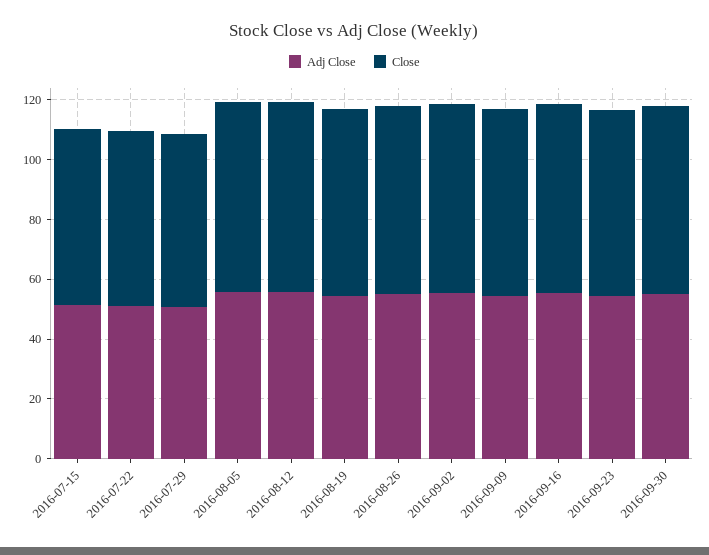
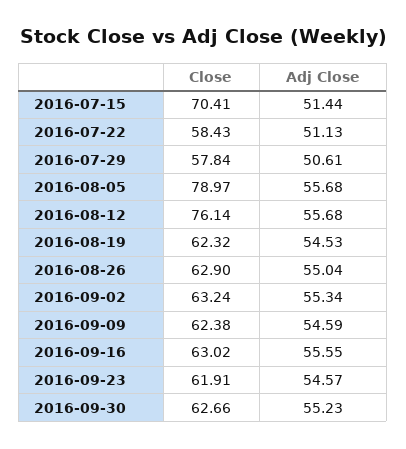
  {
    "Adj Close": {
      "2016-07-15": 51.44,
      "2016-07-22": 51.13,
      "2016-07-29": 50.61,
      "2016-08-05": 55.68,
      "2016-08-12": 55.68,
      "2016-08-19": 54.53,
      "2016-08-26": 55.04,
      "2016-09-02": 55.34,
      "2016-09-09": 54.59,
      "2016-09-16": 55.55,
      "2016-09-23": 54.57,
      "2016-09-30": 55.23
    },
    "Close": {
-     "2016-07-15": 60,
+     "2016-07-15": 70.41,
      "2016-07-22": 58.43,
      "2016-07-29": 57.84,
-     "2016-08-05": 65,
+     "2016-08-05": 78.97,
-     "2016-08-12": 65,
+     "2016-08-12": 76.14,
      "2016-08-19": 62.32,
      "2016-08-26": 62.9,
      "2016-09-02": 63.24,
      "2016-09-09": 62.38,
      "2016-09-16": 63.02,
      "2016-09-23": 61.91,
      "2016-09-30": 62.66
    }
  }

